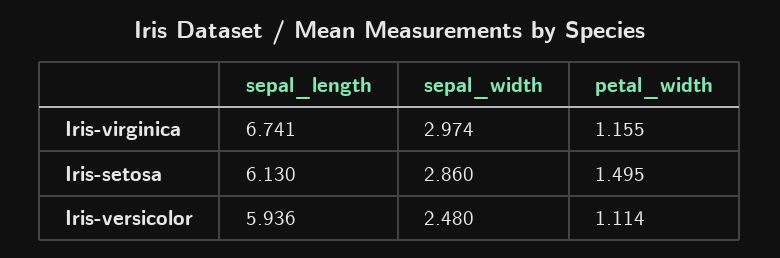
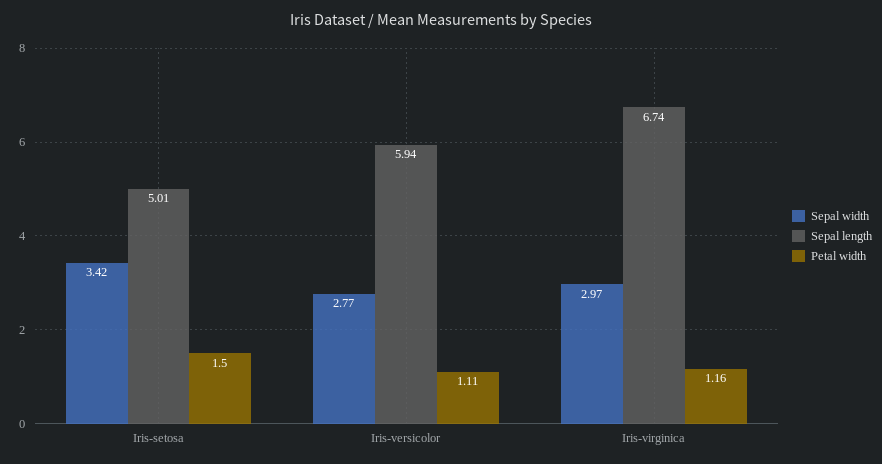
  {
    "sepal_length": {
      "Iris-virginica": 6.741,
-     "Iris-setosa": 6.13,
+     "Iris-setosa": 5.01,
      "Iris-versicolor": 5.936
    },
    "sepal_width": {
      "Iris-virginica": 2.974,
-     "Iris-setosa": 2.86,
+     "Iris-setosa": 3.42,
-     "Iris-versicolor": 2.48
+     "Iris-versicolor": 2.77
    },
    "petal_width": {
      "Iris-virginica": 1.155,
      "Iris-setosa": 1.495,
      "Iris-versicolor": 1.114
    }
  }

